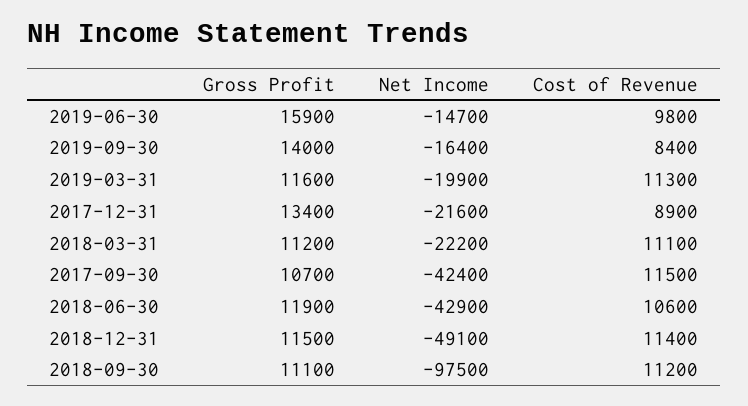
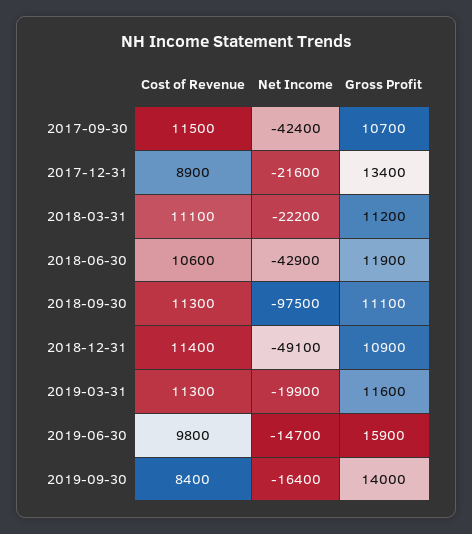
  {
    "Gross Profit": {
      "2019-06-30": 15900,
      "2019-09-30": 14000,
      "2019-03-31": 11600,
      "2017-12-31": 13400,
      "2018-03-31": 11200,
      "2017-09-30": 10700,
      "2018-06-30": 11900,
-     "2018-12-31": 11500,
+     "2018-12-31": 10900,
      "2018-09-30": 11100
    },
    "Net Income": {
      "2019-06-30": -14700,
      "2019-09-30": -16400,
      "2019-03-31": -19900,
      "2017-12-31": -21600,
      "2018-03-31": -22200,
      "2017-09-30": -42400,
      "2018-06-30": -42900,
      "2018-12-31": -49100,
      "2018-09-30": -97500
    },
    "Cost of Revenue": {
      "2019-06-30": 9800,
      "2019-09-30": 8400,
      "2019-03-31": 11300,
      "2017-12-31": 8900,
      "2018-03-31": 11100,
      "2017-09-30": 11500,
      "2018-06-30": 10600,
      "2018-12-31": 11400,
-     "2018-09-30": 11200
+     "2018-09-30": 11300
    }
  }

